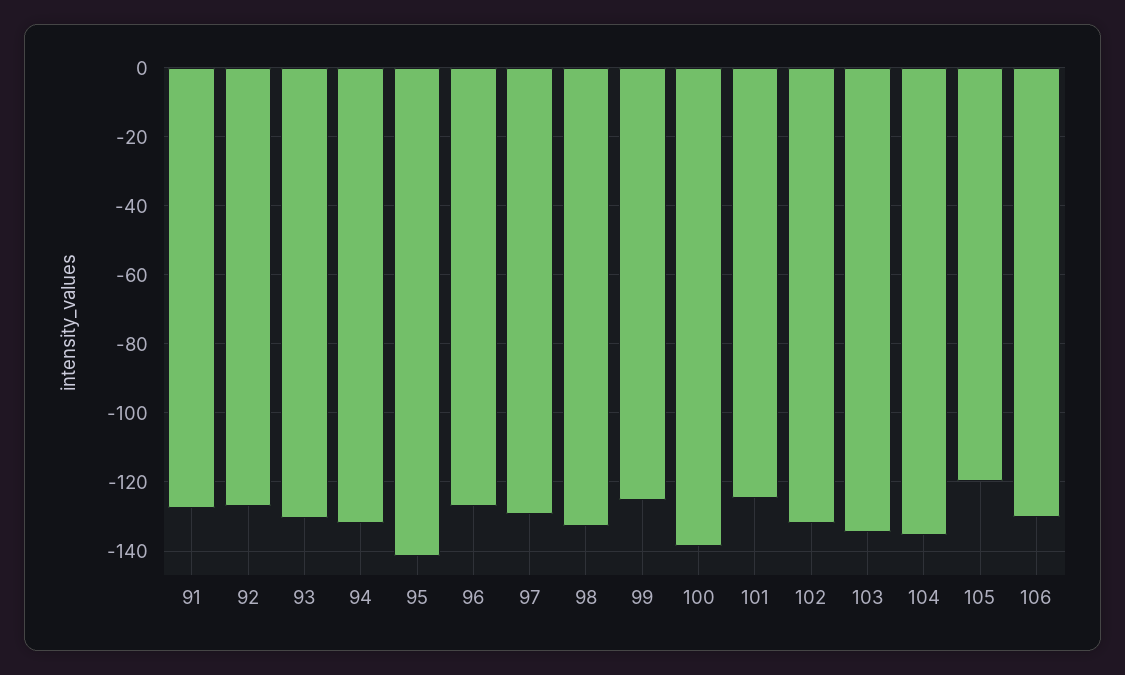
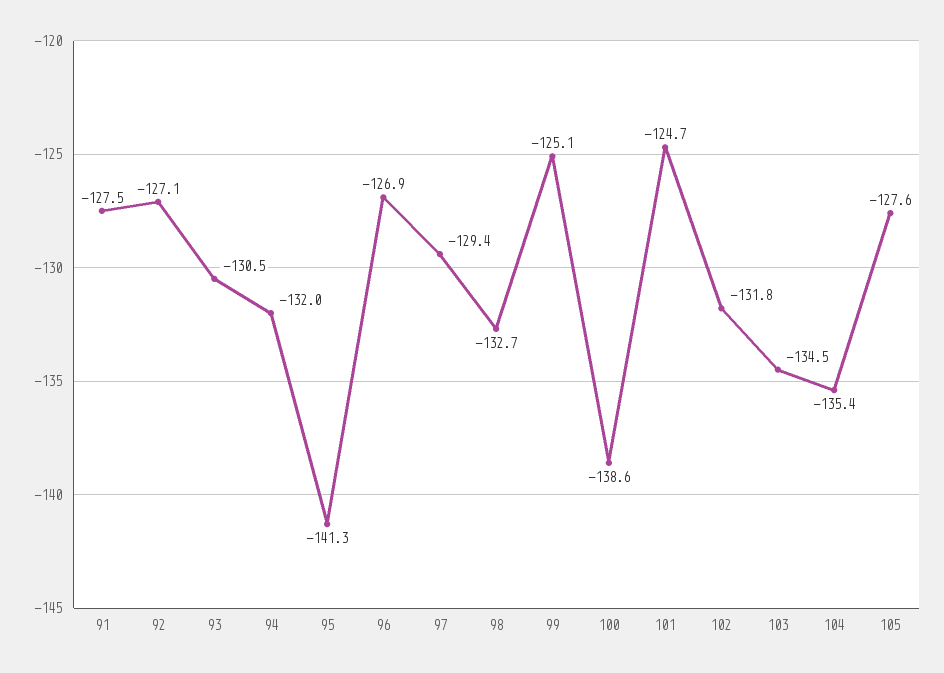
  {
    "91": -127.5,
    "92": -127.1,
    "93": -130.5,
    "94": -132,
    "95": -141.3,
    "96": -126.9,
    "97": -129.4,
    "98": -132.7,
    "99": -125.1,
    "100": -138.6,
    "101": -124.7,
    "102": -131.8,
    "103": -134.5,
    "104": -135.4,
-   "105": -120,
+   "105": -127.6
-   "106": -130
  }

